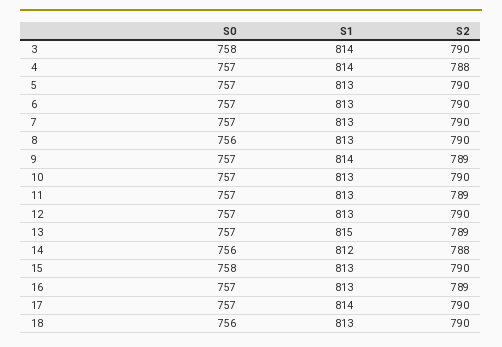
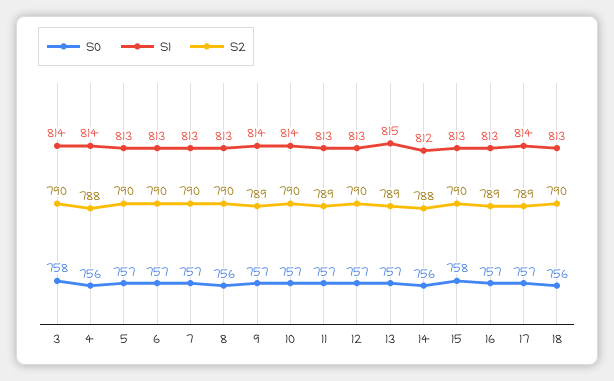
  {
    "S0": {
      "3": 758,
-     "4": 757,
+     "4": 756,
      "5": 757,
      "6": 757,
      "7": 757,
      "8": 756,
      "9": 757,
      "10": 757,
      "11": 757,
      "12": 757,
      "13": 757,
      "14": 756,
      "15": 758,
      "16": 757,
      "17": 757,
      "18": 756
    },
    "S1": {
      "3": 814,
      "4": 814,
      "5": 813,
      "6": 813,
      "7": 813,
      "8": 813,
      "9": 814,
-     "10": 813,
+     "10": 814,
      "11": 813,
      "12": 813,
      "13": 815,
      "14": 812,
      "15": 813,
      "16": 813,
      "17": 814,
      "18": 813
    },
    "S2": {
      "3": 790,
      "4": 788,
      "5": 790,
      "6": 790,
      "7": 790,
      "8": 790,
      "9": 789,
      "10": 790,
      "11": 789,
      "12": 790,
      "13": 789,
      "14": 788,
      "15": 790,
      "16": 789,
-     "17": 790,
+     "17": 789,
      "18": 790
    }
  }

